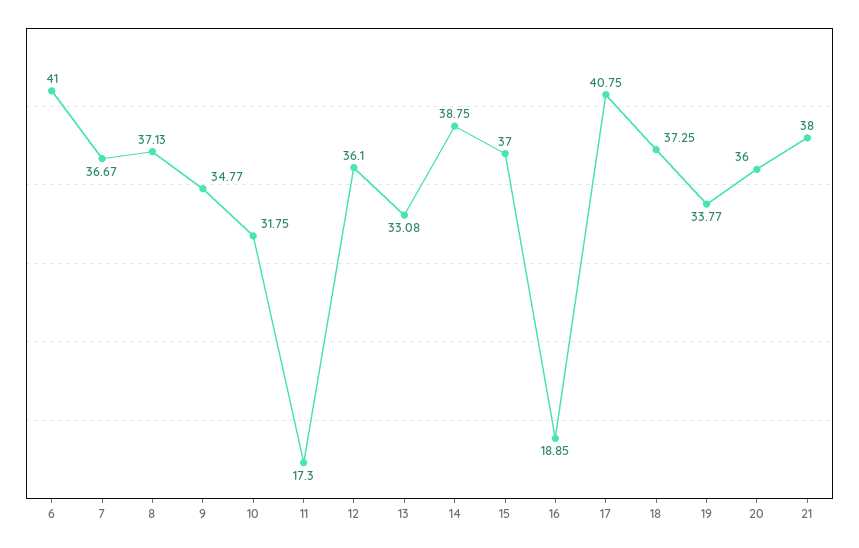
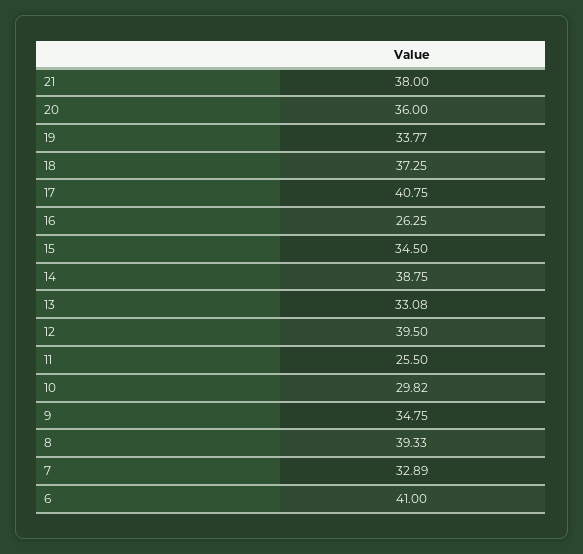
  {
    "6": 41,
-   "7": 36.67,
+   "7": 32.89,
-   "8": 37.13,
+   "8": 39.33,
-   "9": 34.77,
+   "9": 34.75,
-   "10": 31.75,
+   "10": 29.82,
-   "11": 17.3,
+   "11": 25.5,
-   "12": 36.1,
+   "12": 39.5,
    "13": 33.08,
    "14": 38.75,
-   "15": 37,
+   "15": 34.5,
-   "16": 18.85,
+   "16": 26.25,
    "17": 40.75,
    "18": 37.25,
    "19": 33.77,
    "20": 36,
    "21": 38
  }

